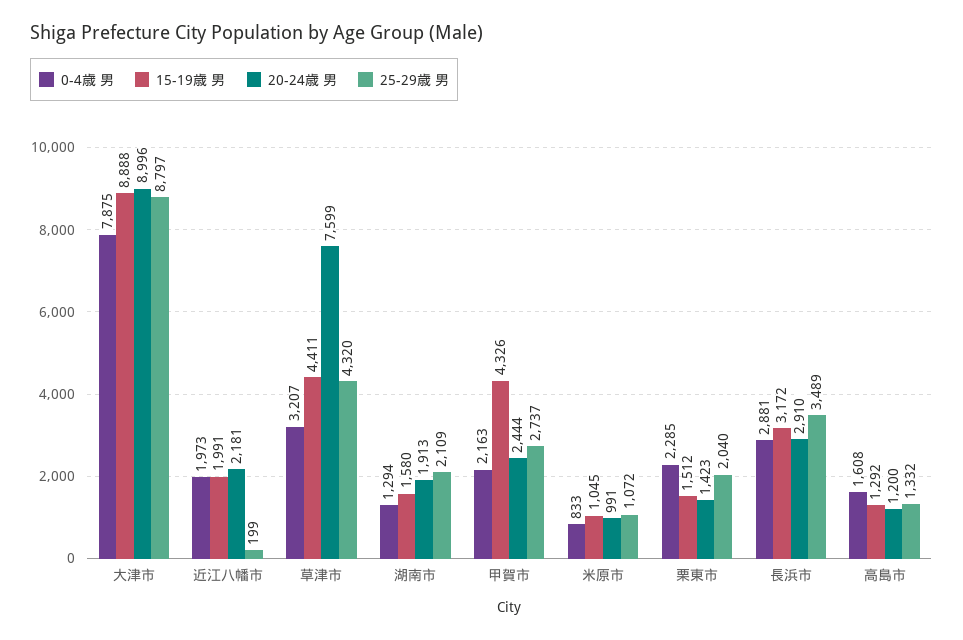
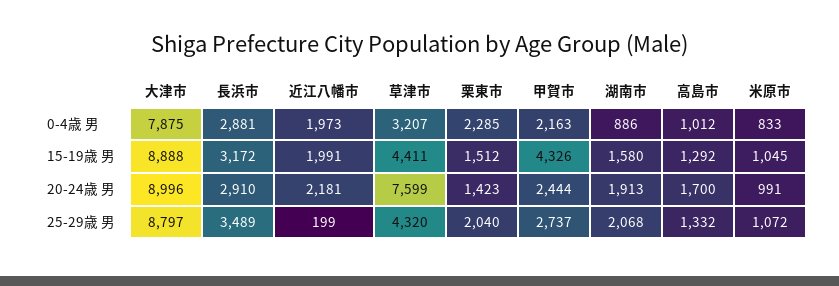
  {
    "0-4歳 男": {
      "大津市": 7875,
      "近江八幡市": 1973,
      "草津市": 3207,
-     "湖南市": 1294,
+     "湖南市": 886,
      "甲賀市": 2163,
      "米原市": 833,
      "栗東市": 2285,
      "長浜市": 2881,
-     "高島市": 1608
+     "高島市": 1012
    },
    "15-19歳 男": {
      "大津市": 8888,
      "近江八幡市": 1991,
      "草津市": 4411,
      "湖南市": 1580,
      "甲賀市": 4326,
      "米原市": 1045,
      "栗東市": 1512,
      "長浜市": 3172,
      "高島市": 1292
    },
    "20-24歳 男": {
      "大津市": 8996,
      "近江八幡市": 2181,
      "草津市": 7599,
      "湖南市": 1913,
      "甲賀市": 2444,
      "米原市": 991,
      "栗東市": 1423,
      "長浜市": 2910,
-     "高島市": 1200
+     "高島市": 1700
    },
    "25-29歳 男": {
      "大津市": 8797,
      "近江八幡市": 199,
      "草津市": 4320,
-     "湖南市": 2109,
+     "湖南市": 2068,
      "甲賀市": 2737,
      "米原市": 1072,
      "栗東市": 2040,
      "長浜市": 3489,
      "高島市": 1332
    }
  }

